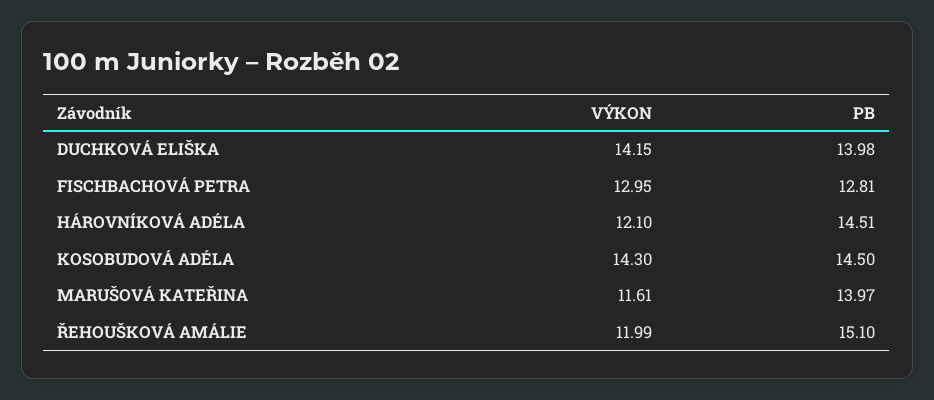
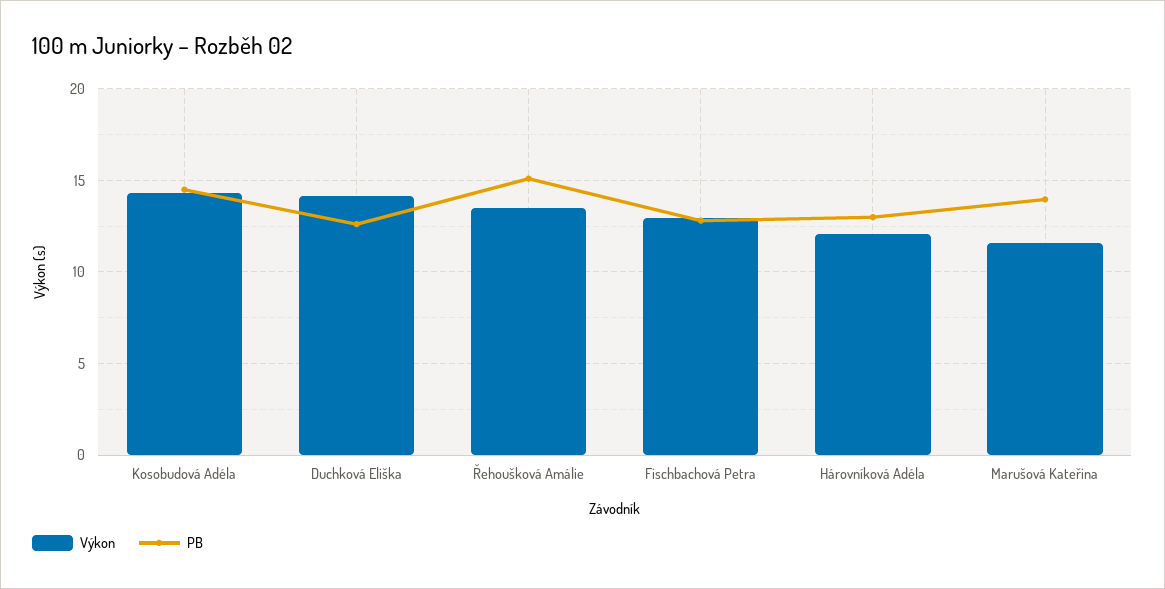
  {
    "VÝKON": {
      "DUCHKOVÁ ELIŠKA": 14.15,
      "FISCHBACHOVÁ PETRA": 12.95,
      "HÁROVNÍKOVÁ ADÉLA": 12.1,
      "KOSOBUDOVÁ ADÉLA": 14.3,
      "MARUŠOVÁ KATEŘINA": 11.61,
-     "ŘEHOUŠKOVÁ AMÁLIE": 11.99
+     "ŘEHOUŠKOVÁ AMÁLIE": 13.5
    },
    "PB": {
-     "DUCHKOVÁ ELIŠKA": 13.98,
+     "DUCHKOVÁ ELIŠKA": 12.5,
      "FISCHBACHOVÁ PETRA": 12.81,
-     "HÁROVNÍKOVÁ ADÉLA": 14.51,
+     "HÁROVNÍKOVÁ ADÉLA": 13,
      "KOSOBUDOVÁ ADÉLA": 14.5,
      "MARUŠOVÁ KATEŘINA": 13.97,
      "ŘEHOUŠKOVÁ AMÁLIE": 15.1
    }
  }

